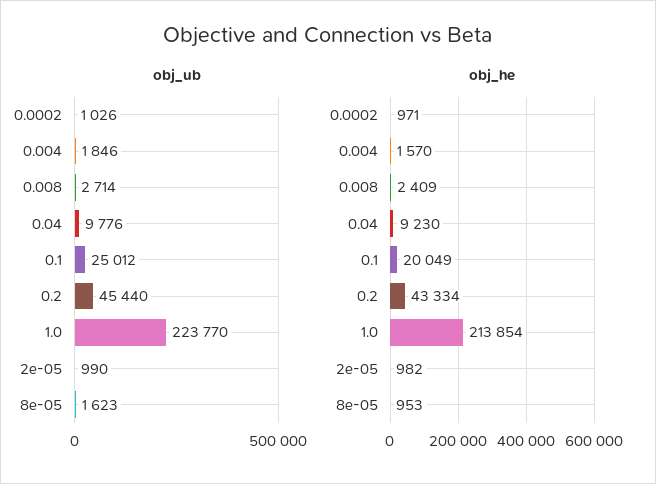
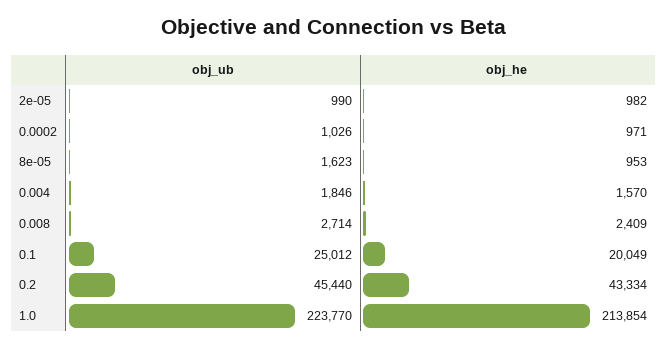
  {
    "obj_ub": {
      "0.0002": 1026,
      "0.004": 1846,
      "0.008": 2714,
-     "0.04": 9776,
      "0.1": 25012,
      "0.2": 45440,
      "1.0": 223770,
      "2e-05": 990,
      "8e-05": 1623
    },
    "obj_he": {
      "0.0002": 971,
      "0.004": 1570,
      "0.008": 2409,
-     "0.04": 9230,
      "0.1": 20049,
      "0.2": 43334,
      "1.0": 213854,
      "2e-05": 982,
      "8e-05": 953
    }
  }

